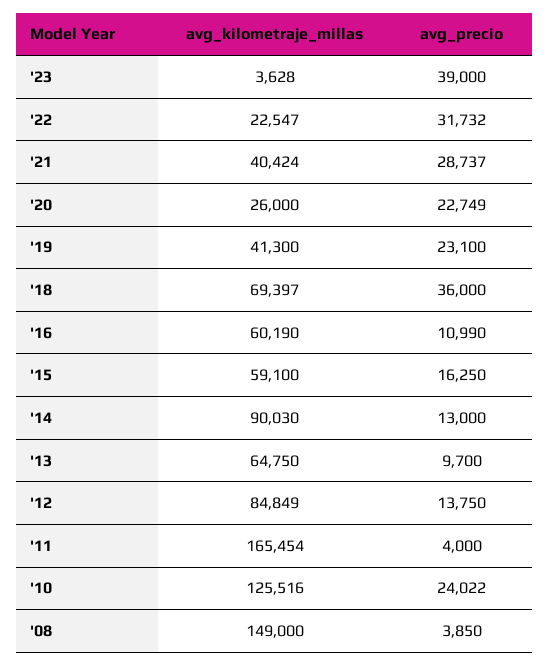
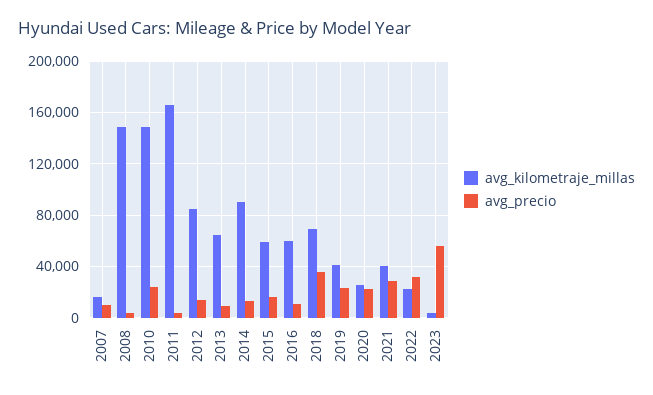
  {
    "avg_kilometraje_millas": {
      "'23": 3628,
      "'22": 22547,
      "'21": 40424,
      "'20": 26000,
      "'19": 41300,
      "'18": 69397,
      "'16": 60190,
      "'15": 59100,
      "'14": 90030,
      "'13": 64750,
      "'12": 84849,
      "'11": 165454,
-     "'10": 125516,
+     "'10": 150000,
-     "'08": 149000
+     "'08": 149000,
+     "2007": 15000
    },
    "avg_precio": {
-     "'23": 39000,
+     "'23": 55000,
      "'22": 31732,
      "'21": 28737,
      "'20": 22749,
      "'19": 23100,
      "'18": 36000,
      "'16": 10990,
      "'15": 16250,
      "'14": 13000,
      "'13": 9700,
      "'12": 13750,
      "'11": 4000,
      "'10": 24022,
-     "'08": 3850
+     "'08": 3850,
+     "2007": 10000
    }
  }

